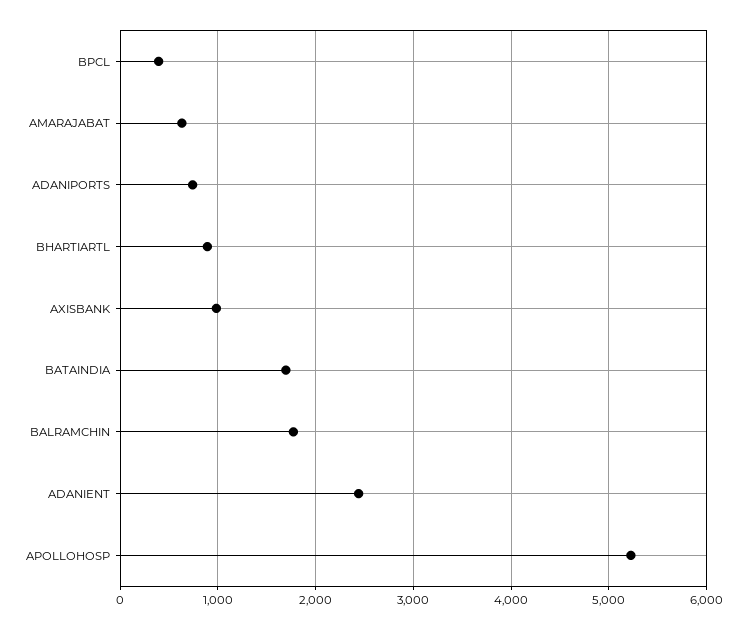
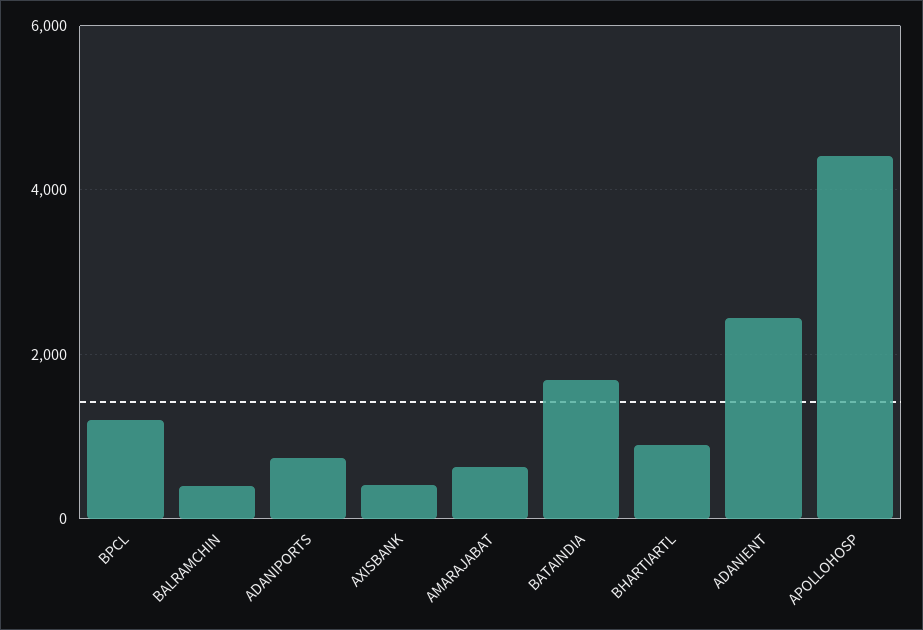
  {
-   "BPCL": 400,
+   "BPCL": 1200,
    "AMARAJABAT": 600,
    "ADANIPORTS": 700,
    "BHARTIARTL": 900,
-   "AXISBANK": 1000,
+   "AXISBANK": 400,
    "BATAINDIA": 1700,
-   "BALRAMCHIN": 1800,
+   "BALRAMCHIN": 400,
    "ADANIENT": 2400,
-   "APOLLOHOSP": 5200
+   "APOLLOHOSP": 4400
  }

